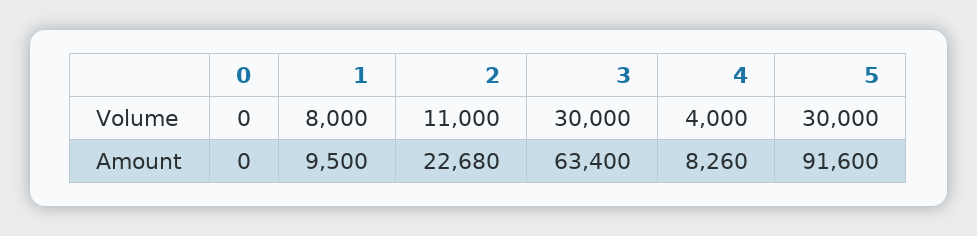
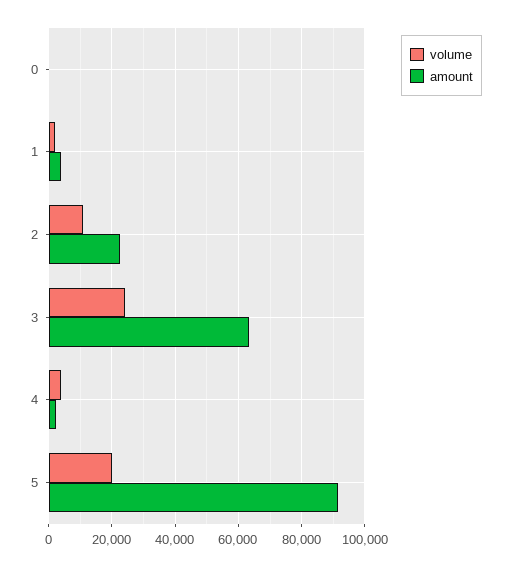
  {
    "Volume": {
      "0": 0,
-     "1": 8000,
+     "1": 2000,
      "2": 11000,
-     "3": 30000,
+     "3": 24000,
      "4": 4000,
-     "5": 30000
+     "5": 20000
    },
    "Amount": {
      "0": 0,
-     "1": 9500,
+     "1": 4000,
      "2": 22680,
      "3": 63400,
-     "4": 8260,
+     "4": 2000,
      "5": 91600
    }
  }

